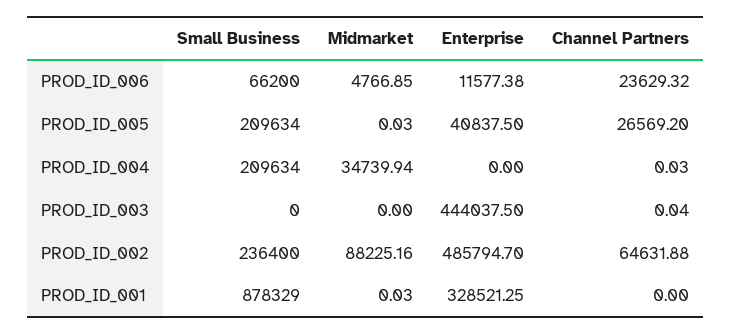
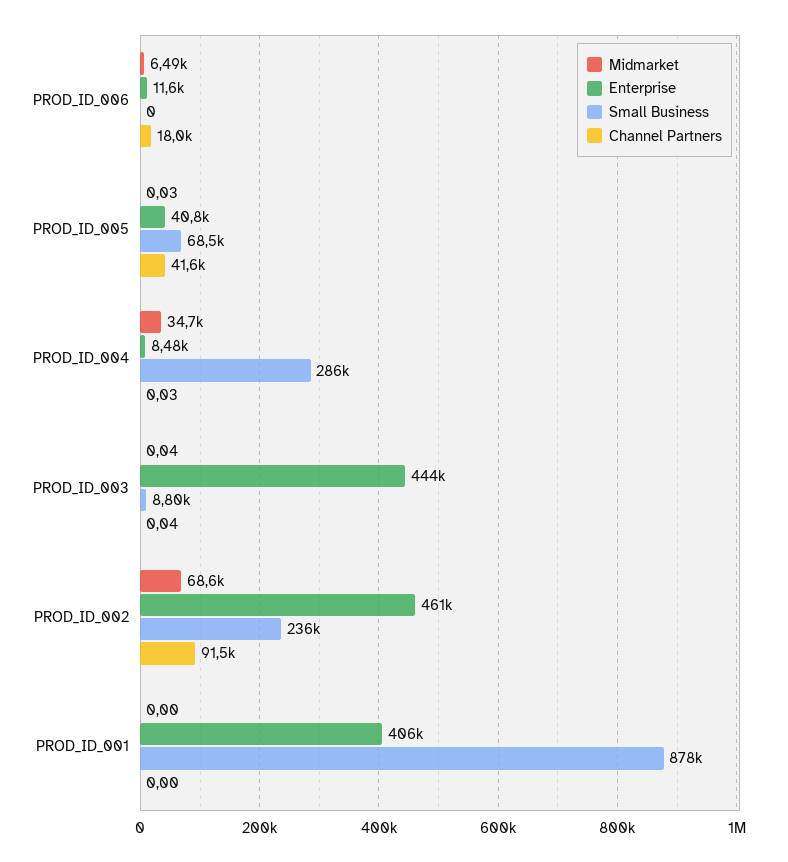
  {
    "Small Business": {
-     "PROD_ID_006": 66200,
+     "PROD_ID_006": 0,
-     "PROD_ID_005": 209634,
+     "PROD_ID_005": 68500,
-     "PROD_ID_004": 209634,
+     "PROD_ID_004": 286000,
-     "PROD_ID_003": 0,
+     "PROD_ID_003": 8800,
      "PROD_ID_002": 236400,
      "PROD_ID_001": 878329
    },
    "Midmarket": {
-     "PROD_ID_006": 4766.85,
+     "PROD_ID_006": 6490,
      "PROD_ID_005": 0.03,
      "PROD_ID_004": 34739.94,
-     "PROD_ID_003": 0,
+     "PROD_ID_003": 0.04,
-     "PROD_ID_002": 88225.16,
+     "PROD_ID_002": 68600,
-     "PROD_ID_001": 0.03
+     "PROD_ID_001": 0
    },
    "Enterprise": {
      "PROD_ID_006": 11577.38,
      "PROD_ID_005": 40837.5,
-     "PROD_ID_004": 0,
+     "PROD_ID_004": 8480,
      "PROD_ID_003": 444037.5,
-     "PROD_ID_002": 485794.7,
+     "PROD_ID_002": 461000,
-     "PROD_ID_001": 328521.25
+     "PROD_ID_001": 406000
    },
    "Channel Partners": {
-     "PROD_ID_006": 23629.32,
+     "PROD_ID_006": 18000,
-     "PROD_ID_005": 26569.2,
+     "PROD_ID_005": 41600,
      "PROD_ID_004": 0.03,
      "PROD_ID_003": 0.04,
-     "PROD_ID_002": 64631.88,
+     "PROD_ID_002": 91500,
      "PROD_ID_001": 0
    }
  }

